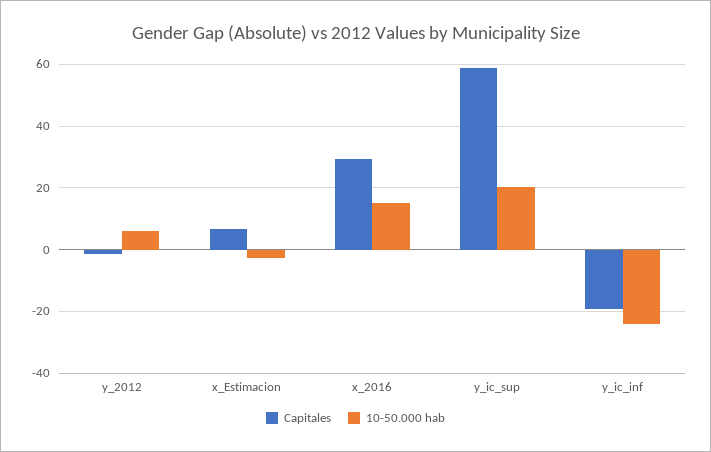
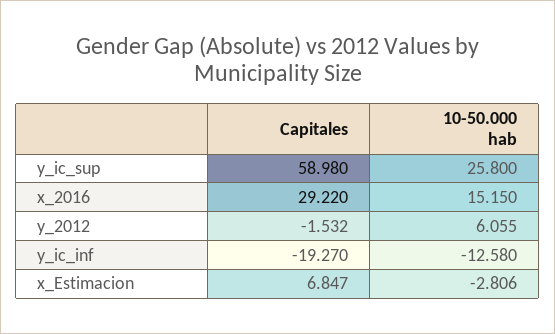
  {
    "Capitales": {
      "y_2012": -1.532,
      "x_Estimacion": 6.847,
      "x_2016": 29.22,
      "y_ic_sup": 58.98,
      "y_ic_inf": -19.27
    },
    "10-50.000 hab": {
      "y_2012": 6.055,
      "x_Estimacion": -2.806,
      "x_2016": 15.15,
-     "y_ic_sup": 20,
+     "y_ic_sup": 25.8,
-     "y_ic_inf": -24
+     "y_ic_inf": -12.58
    }
  }

